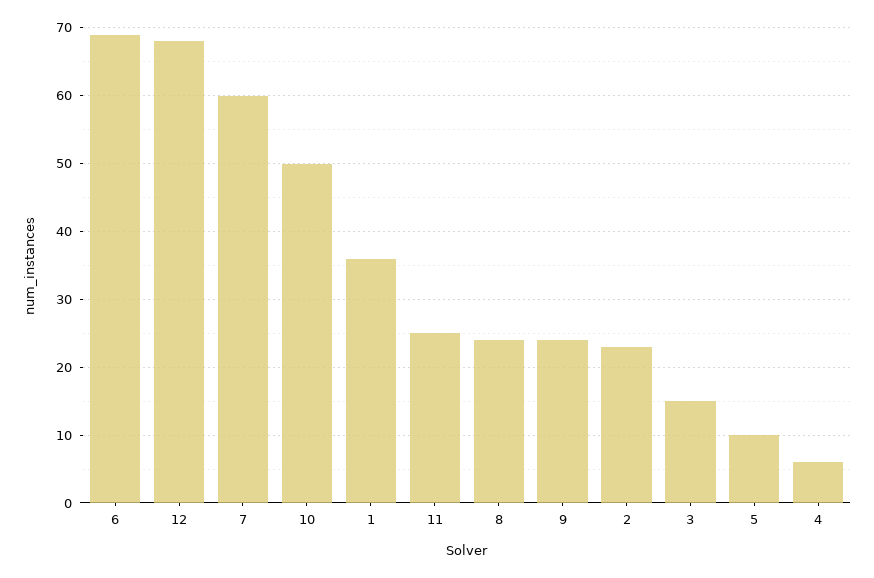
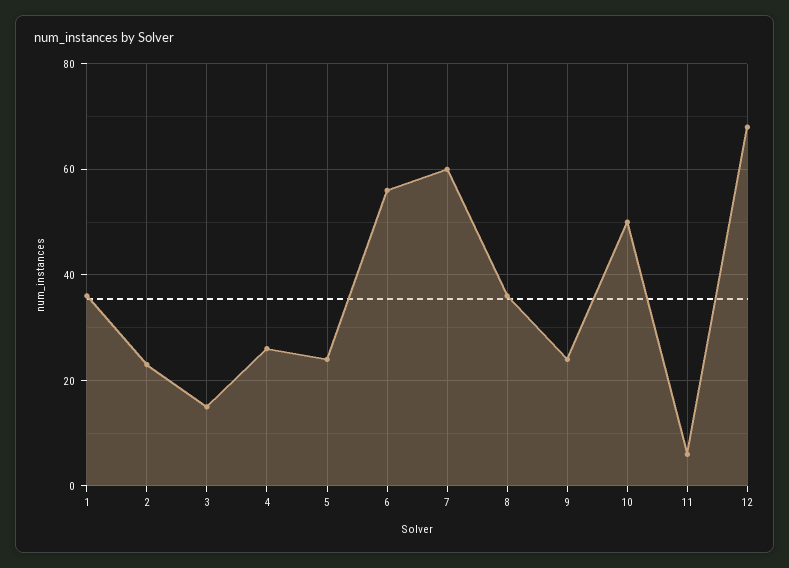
  {
-   "6": 69,
+   "6": 55,
    "12": 68,
    "7": 60,
    "10": 50,
    "1": 36,
-   "11": 25,
+   "11": 5,
-   "8": 24,
+   "8": 35,
    "9": 24,
    "2": 23,
    "3": 15,
-   "5": 10,
+   "5": 25,
-   "4": 6
+   "4": 25
  }

